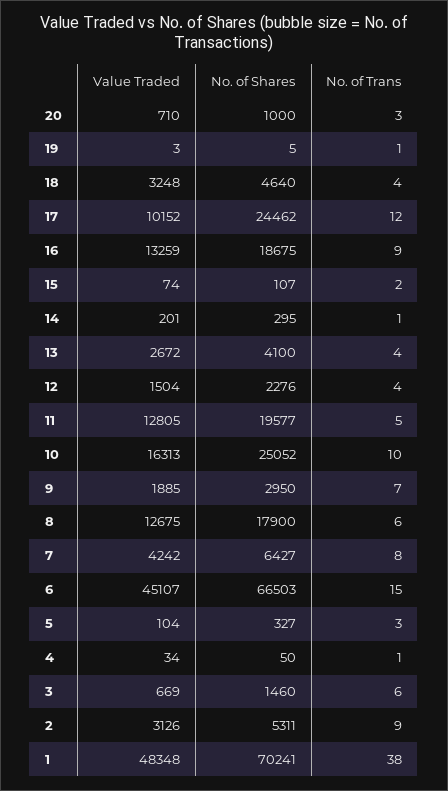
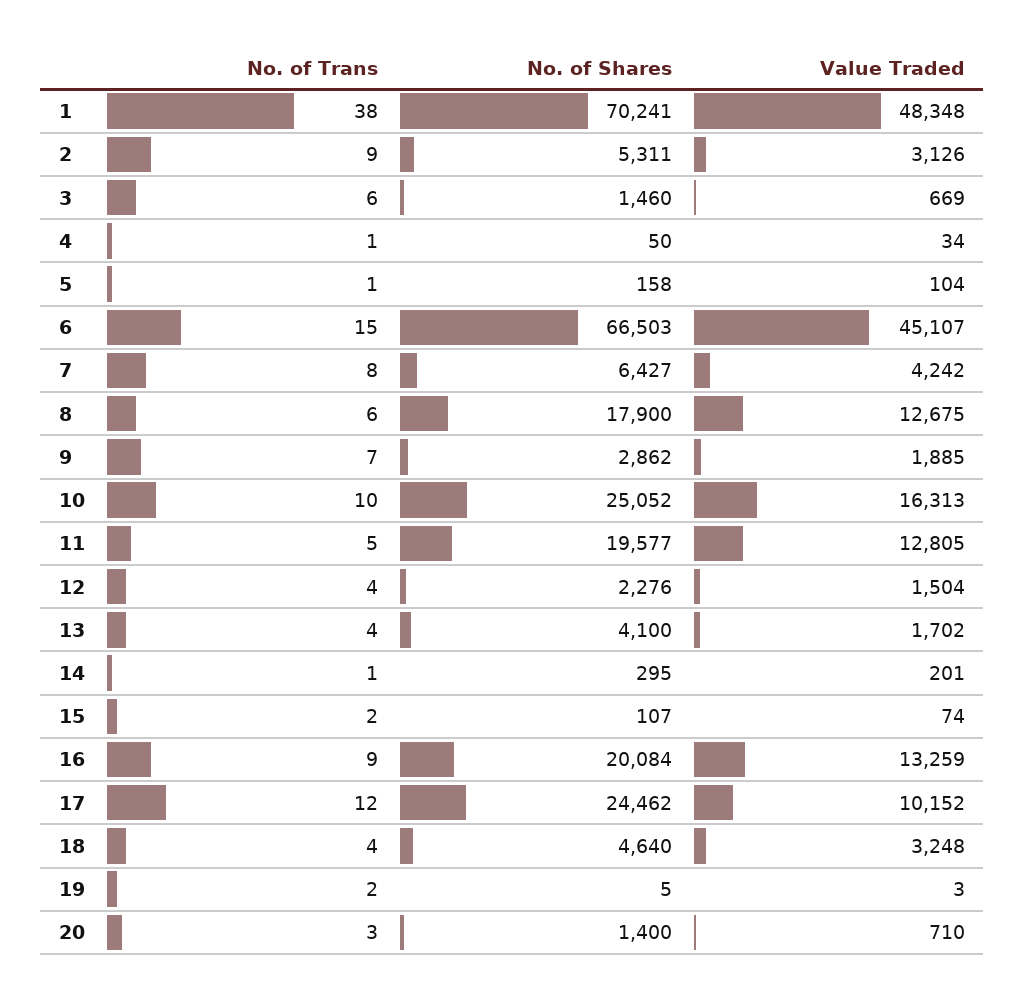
  {
    "Value Traded": {
      "20": 710,
      "19": 3,
      "18": 3248,
      "17": 10152,
      "16": 13259,
      "15": 74,
      "14": 201,
-     "13": 2672,
+     "13": 1702,
      "12": 1504,
      "11": 12805,
      "10": 16313,
      "9": 1885,
      "8": 12675,
      "7": 4242,
      "6": 45107,
      "5": 104,
      "4": 34,
      "3": 669,
      "2": 3126,
      "1": 48348
    },
    "No. of Shares": {
-     "20": 1000,
+     "20": 1400,
      "19": 5,
      "18": 4640,
      "17": 24462,
-     "16": 18675,
+     "16": 20084,
      "15": 107,
      "14": 295,
      "13": 4100,
      "12": 2276,
      "11": 19577,
      "10": 25052,
-     "9": 2950,
+     "9": 2862,
      "8": 17900,
      "7": 6427,
      "6": 66503,
-     "5": 327,
+     "5": 158,
      "4": 50,
      "3": 1460,
      "2": 5311,
      "1": 70241
    },
    "No. of Trans": {
      "20": 3,
-     "19": 1,
+     "19": 2,
      "18": 4,
      "17": 12,
      "16": 9,
      "15": 2,
      "14": 1,
      "13": 4,
      "12": 4,
      "11": 5,
      "10": 10,
      "9": 7,
      "8": 6,
      "7": 8,
      "6": 15,
-     "5": 3,
+     "5": 1,
      "4": 1,
      "3": 6,
      "2": 9,
      "1": 38
    }
  }

